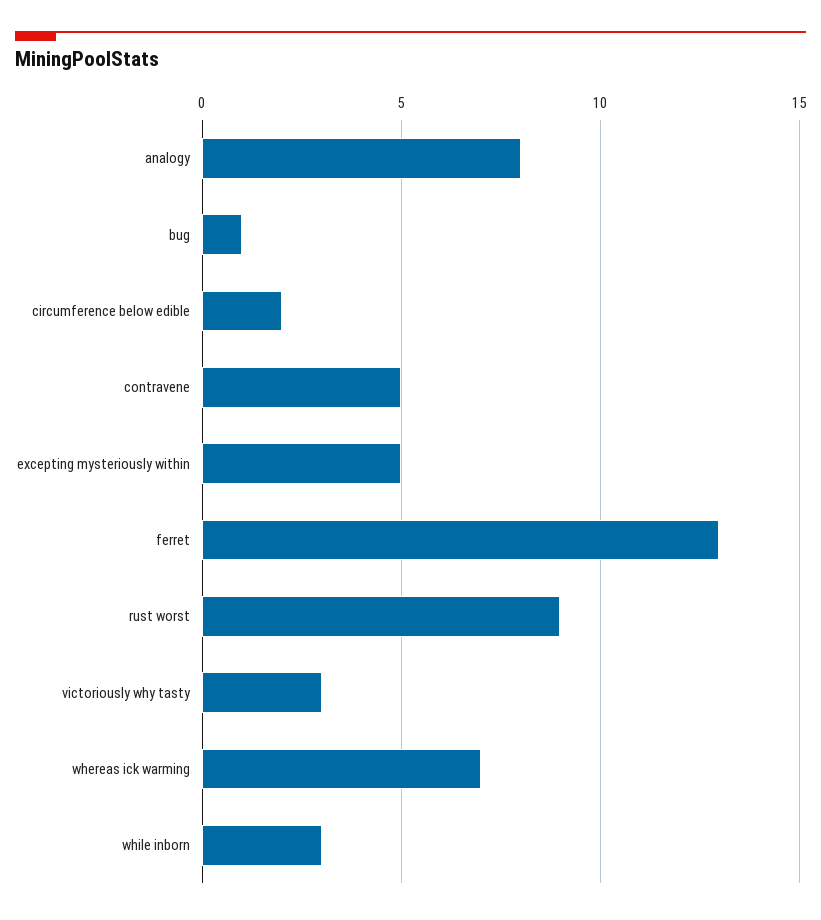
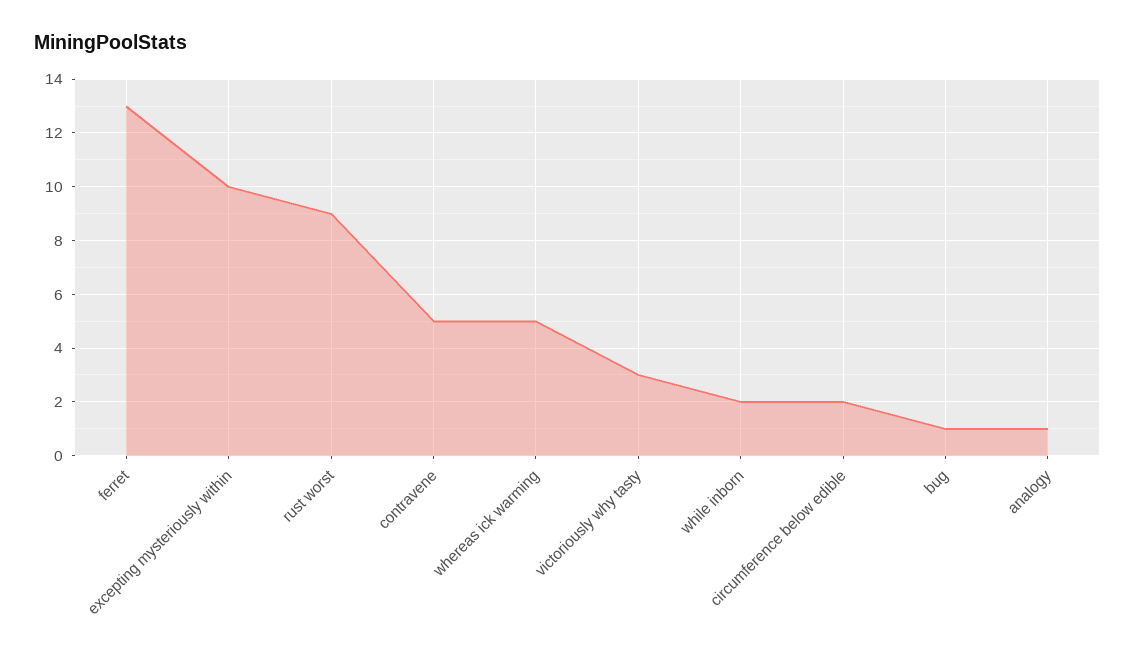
  {
-   "analogy": 8,
+   "analogy": 1,
    "bug": 1,
    "circumference below edible": 2,
    "contravene": 5,
-   "excepting mysteriously within": 5,
+   "excepting mysteriously within": 10,
    "ferret": 13,
    "rust worst": 9,
    "victoriously why tasty": 3,
-   "whereas ick warming": 7,
+   "whereas ick warming": 5,
-   "while inborn": 3
+   "while inborn": 2
  }

